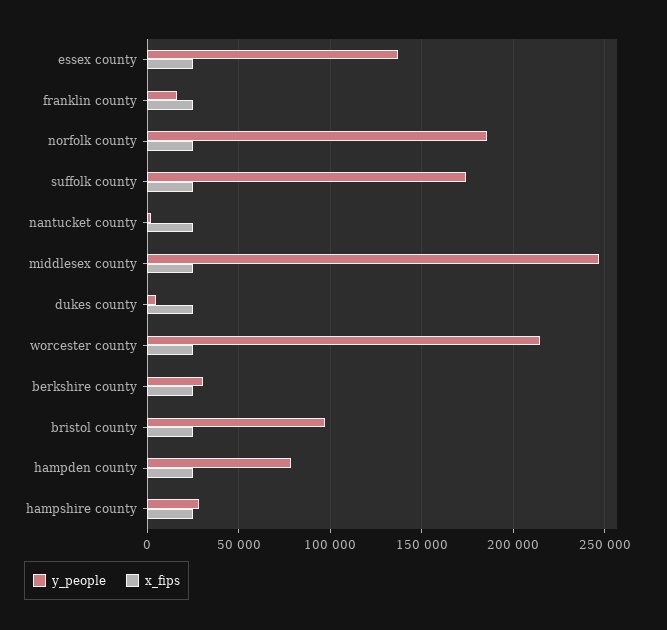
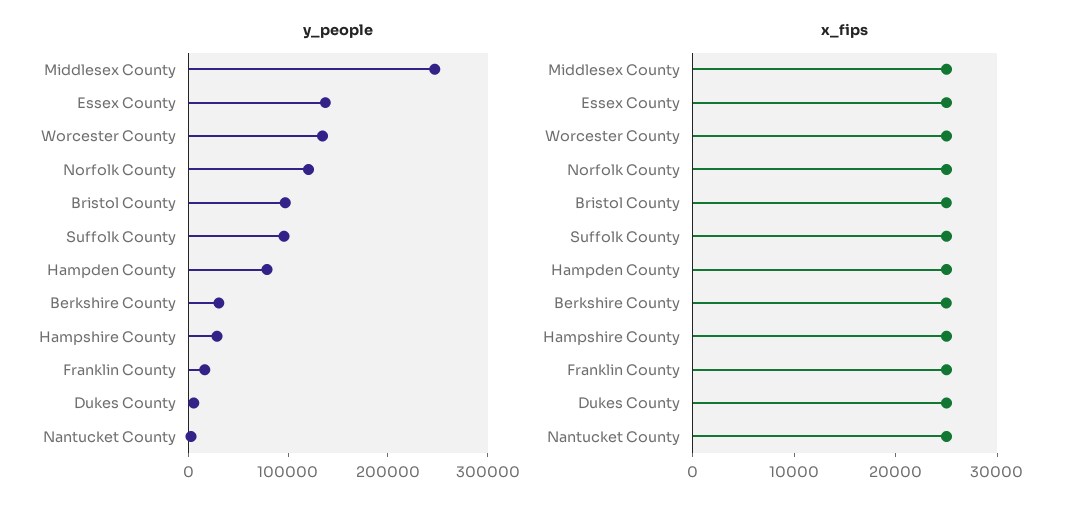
  {
    "y_people": {
      "essex county": 135000,
      "franklin county": 15000,
-     "norfolk county": 185000,
+     "norfolk county": 120000,
-     "suffolk county": 175000,
+     "suffolk county": 100000,
      "nantucket county": 0,
      "middlesex county": 245000,
      "dukes county": 5000,
-     "worcester county": 215000,
+     "worcester county": 140000,
      "berkshire county": 30000,
      "bristol county": 95000,
      "hampden county": 80000,
      "hampshire county": 30000
    },
    "x_fips": {
      "essex county": 26000,
      "franklin county": 26000,
      "norfolk county": 26000,
      "suffolk county": 26000,
      "nantucket county": 26000,
      "middlesex county": 26000,
      "dukes county": 26000,
      "worcester county": 26000,
      "berkshire county": 26000,
      "bristol county": 26000,
      "hampden county": 26000,
      "hampshire county": 26000
    }
  }

